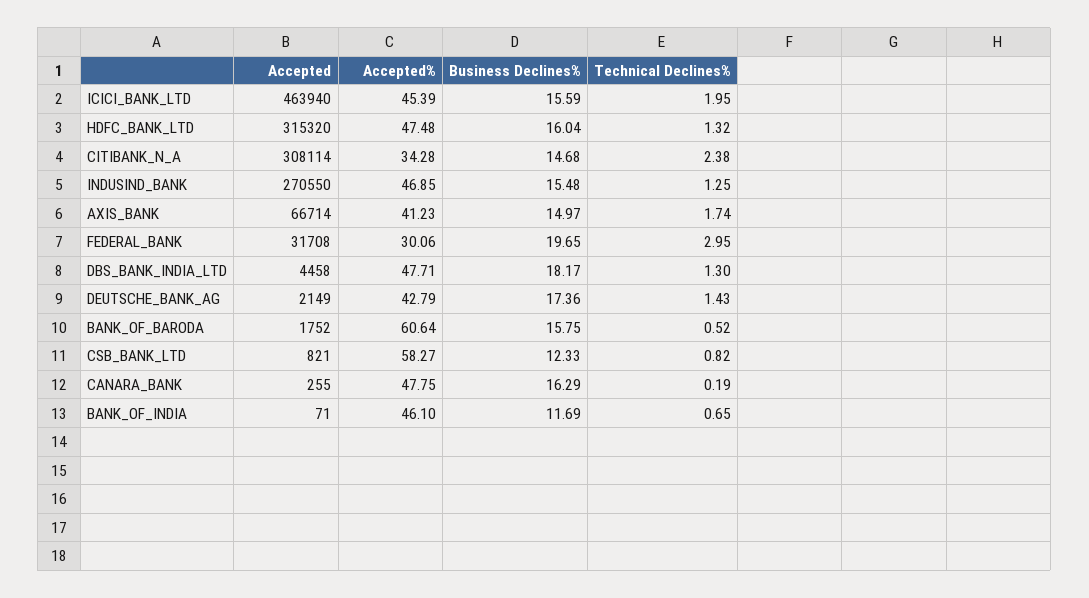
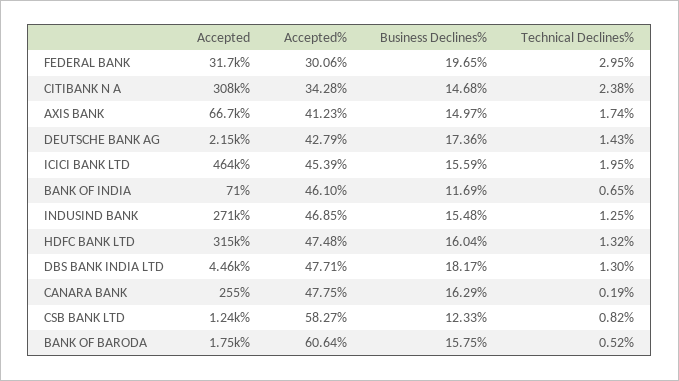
  {
    "Accepted": {
      "ICICI_BANK_LTD": 463940,
      "HDFC_BANK_LTD": 315320,
      "CITIBANK_N_A": 308114,
      "INDUSIND_BANK": 270550,
      "AXIS_BANK": 66714,
      "FEDERAL_BANK": 31708,
      "DBS_BANK_INDIA_LTD": 4458,
      "DEUTSCHE_BANK_AG": 2149,
      "BANK_OF_BARODA": 1752,
-     "CSB_BANK_LTD": 821,
+     "CSB_BANK_LTD": 1240,
      "CANARA_BANK": 255,
      "BANK_OF_INDIA": 71
    },
    "Accepted%": {
      "ICICI_BANK_LTD": 45.39,
      "HDFC_BANK_LTD": 47.48,
      "CITIBANK_N_A": 34.28,
      "INDUSIND_BANK": 46.85,
      "AXIS_BANK": 41.23,
      "FEDERAL_BANK": 30.06,
      "DBS_BANK_INDIA_LTD": 47.71,
      "DEUTSCHE_BANK_AG": 42.79,
      "BANK_OF_BARODA": 60.64,
      "CSB_BANK_LTD": 58.27,
      "CANARA_BANK": 47.75,
      "BANK_OF_INDIA": 46.1
    },
    "Business Declines%": {
      "ICICI_BANK_LTD": 15.59,
      "HDFC_BANK_LTD": 16.04,
      "CITIBANK_N_A": 14.68,
      "INDUSIND_BANK": 15.48,
      "AXIS_BANK": 14.97,
      "FEDERAL_BANK": 19.65,
      "DBS_BANK_INDIA_LTD": 18.17,
      "DEUTSCHE_BANK_AG": 17.36,
      "BANK_OF_BARODA": 15.75,
      "CSB_BANK_LTD": 12.33,
      "CANARA_BANK": 16.29,
      "BANK_OF_INDIA": 11.69
    },
    "Technical Declines%": {
      "ICICI_BANK_LTD": 1.95,
      "HDFC_BANK_LTD": 1.32,
      "CITIBANK_N_A": 2.38,
      "INDUSIND_BANK": 1.25,
      "AXIS_BANK": 1.74,
      "FEDERAL_BANK": 2.95,
      "DBS_BANK_INDIA_LTD": 1.3,
      "DEUTSCHE_BANK_AG": 1.43,
      "BANK_OF_BARODA": 0.52,
      "CSB_BANK_LTD": 0.82,
      "CANARA_BANK": 0.19,
      "BANK_OF_INDIA": 0.65
    }
  }

